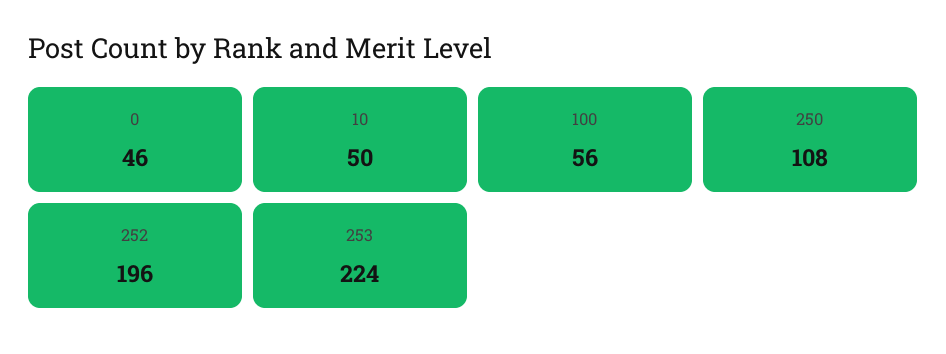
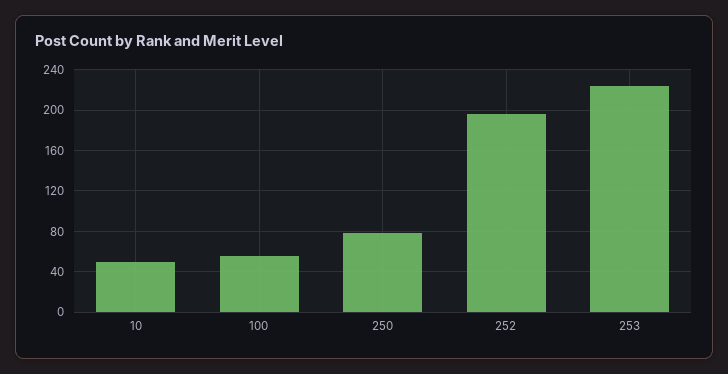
  {
-   "0": 46,
    "10": 50,
    "100": 56,
-   "250": 108,
+   "250": 80,
    "252": 196,
    "253": 224
  }

